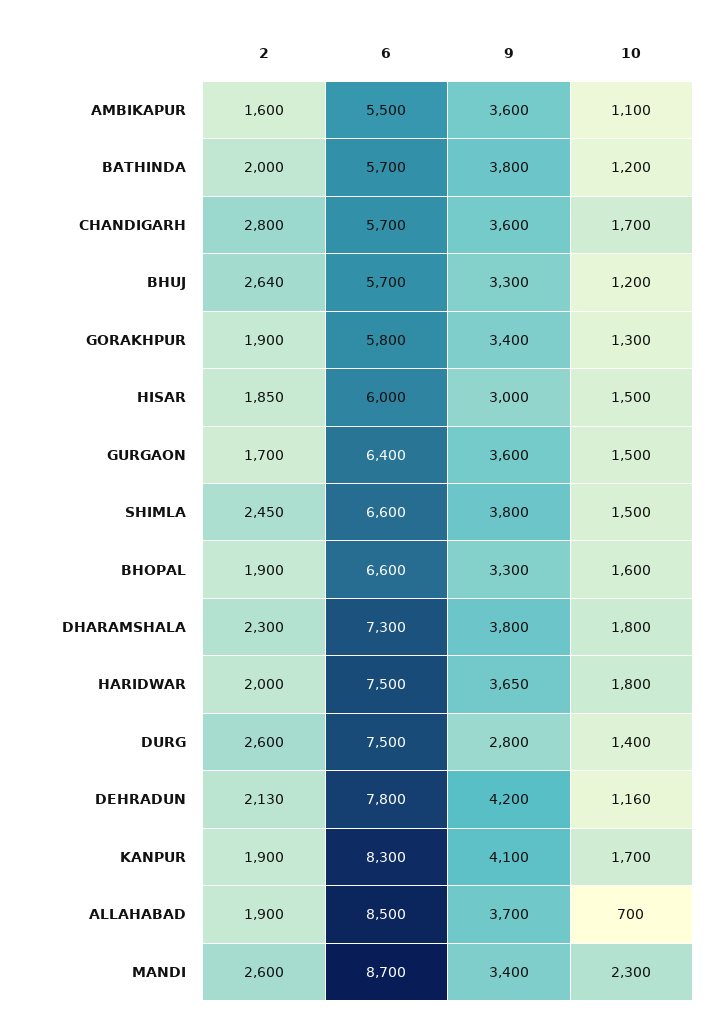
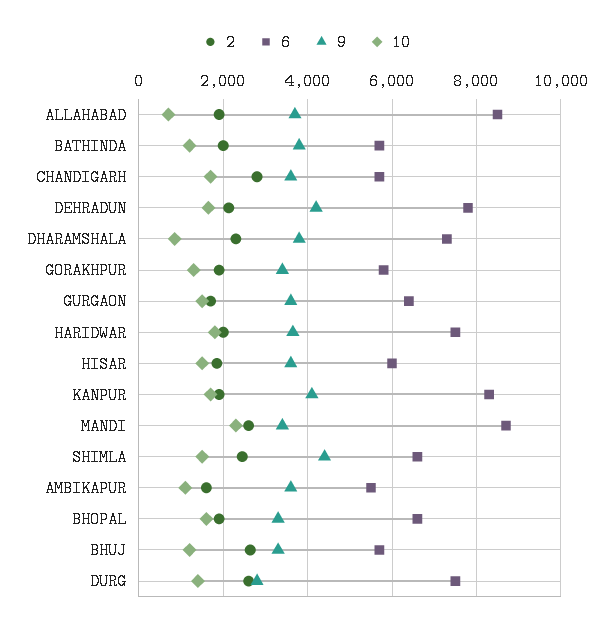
  {
    "2": {
      "AMBIKAPUR": 1600,
      "BATHINDA": 2000,
      "CHANDIGARH": 2800,
      "BHUJ": 2640,
      "GORAKHPUR": 1900,
      "HISAR": 1850,
      "GURGAON": 1700,
      "SHIMLA": 2450,
      "BHOPAL": 1900,
      "DHARAMSHALA": 2300,
      "HARIDWAR": 2000,
      "DURG": 2600,
      "DEHRADUN": 2130,
      "KANPUR": 1900,
      "ALLAHABAD": 1900,
      "MANDI": 2600
    },
    "6": {
      "AMBIKAPUR": 5500,
      "BATHINDA": 5700,
      "CHANDIGARH": 5700,
      "BHUJ": 5700,
      "GORAKHPUR": 5800,
      "HISAR": 6000,
      "GURGAON": 6400,
      "SHIMLA": 6600,
      "BHOPAL": 6600,
      "DHARAMSHALA": 7300,
      "HARIDWAR": 7500,
      "DURG": 7500,
      "DEHRADUN": 7800,
      "KANPUR": 8300,
      "ALLAHABAD": 8500,
      "MANDI": 8700
    },
    "9": {
      "AMBIKAPUR": 3600,
      "BATHINDA": 3800,
      "CHANDIGARH": 3600,
      "BHUJ": 3300,
      "GORAKHPUR": 3400,
-     "HISAR": 3000,
+     "HISAR": 3600,
      "GURGAON": 3600,
-     "SHIMLA": 3800,
+     "SHIMLA": 4400,
      "BHOPAL": 3300,
      "DHARAMSHALA": 3800,
      "HARIDWAR": 3650,
      "DURG": 2800,
      "DEHRADUN": 4200,
      "KANPUR": 4100,
      "ALLAHABAD": 3700,
      "MANDI": 3400
    },
    "10": {
      "AMBIKAPUR": 1100,
      "BATHINDA": 1200,
      "CHANDIGARH": 1700,
      "BHUJ": 1200,
      "GORAKHPUR": 1300,
      "HISAR": 1500,
      "GURGAON": 1500,
      "SHIMLA": 1500,
      "BHOPAL": 1600,
-     "DHARAMSHALA": 1800,
+     "DHARAMSHALA": 800,
      "HARIDWAR": 1800,
      "DURG": 1400,
-     "DEHRADUN": 1160,
+     "DEHRADUN": 1600,
      "KANPUR": 1700,
      "ALLAHABAD": 700,
      "MANDI": 2300
    }
  }

